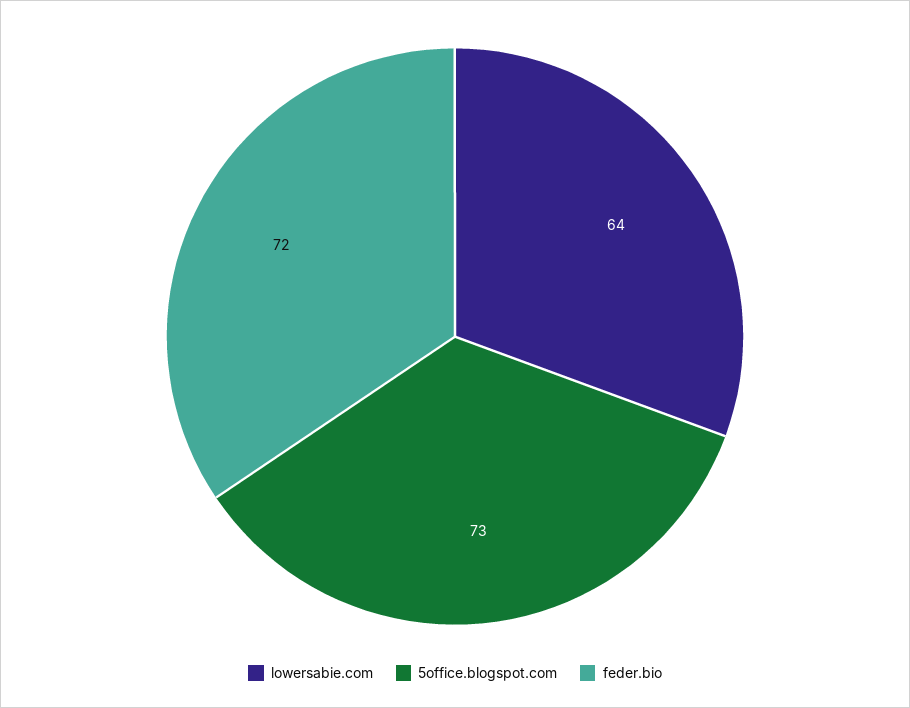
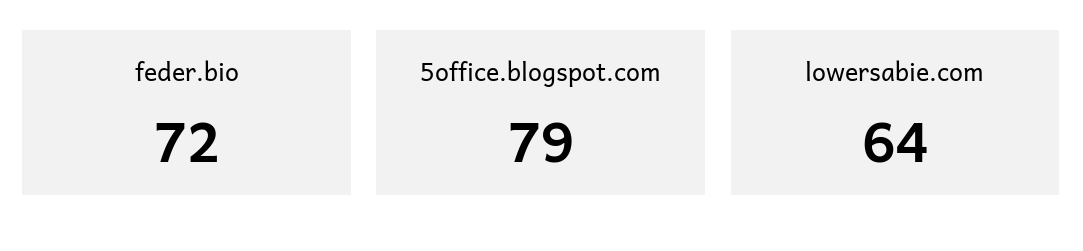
  {
    "lowersabie.com": 64,
-   "5office.blogspot.com": 73,
+   "5office.blogspot.com": 79,
    "feder.bio": 72
  }

